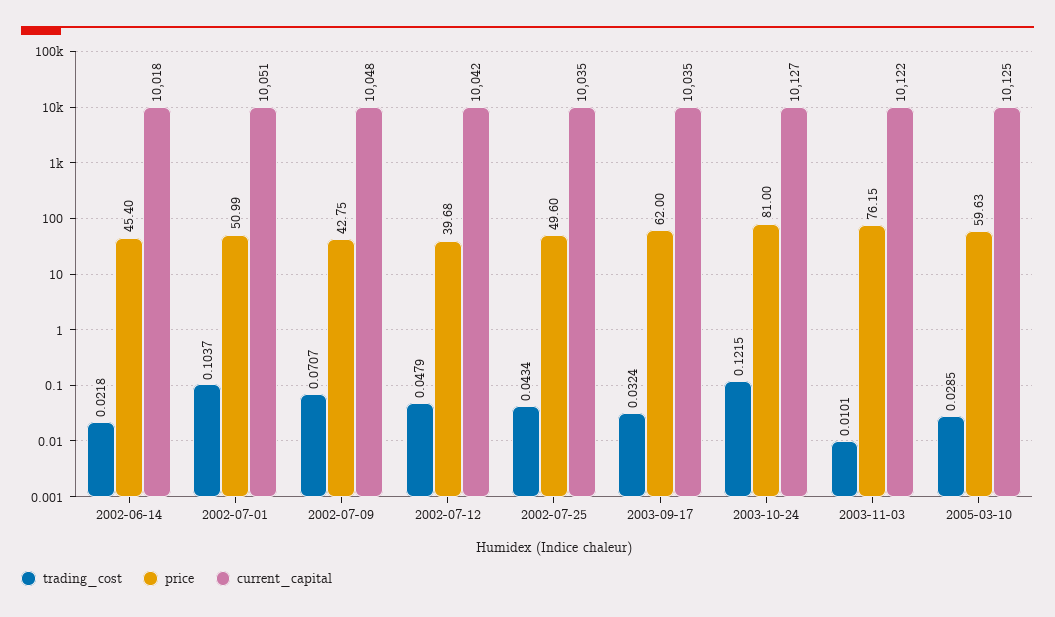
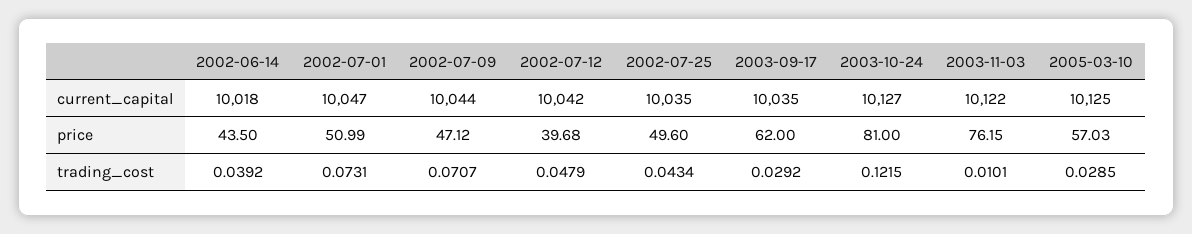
  {
    "trading_cost": {
-     "2002-06-14": 0.0218,
+     "2002-06-14": 0.0392,
-     "2002-07-01": 0.1037,
+     "2002-07-01": 0.0731,
      "2002-07-09": 0.0707,
      "2002-07-12": 0.0479,
      "2002-07-25": 0.0434,
-     "2003-09-17": 0.0324,
+     "2003-09-17": 0.0292,
      "2003-10-24": 0.1215,
      "2003-11-03": 0.0101,
      "2005-03-10": 0.0285
    },
    "price": {
-     "2002-06-14": 45.4,
+     "2002-06-14": 43.5,
      "2002-07-01": 50.99,
-     "2002-07-09": 42.75,
+     "2002-07-09": 47.12,
      "2002-07-12": 39.68,
      "2002-07-25": 49.6,
      "2003-09-17": 62,
      "2003-10-24": 81,
      "2003-11-03": 76.15,
-     "2005-03-10": 59.63
+     "2005-03-10": 57.03
    },
    "current_capital": {
      "2002-06-14": 10018,
-     "2002-07-01": 10051,
+     "2002-07-01": 10047,
-     "2002-07-09": 10048,
+     "2002-07-09": 10044,
      "2002-07-12": 10042,
      "2002-07-25": 10035,
      "2003-09-17": 10035,
      "2003-10-24": 10127,
      "2003-11-03": 10122,
      "2005-03-10": 10125
    }
  }

